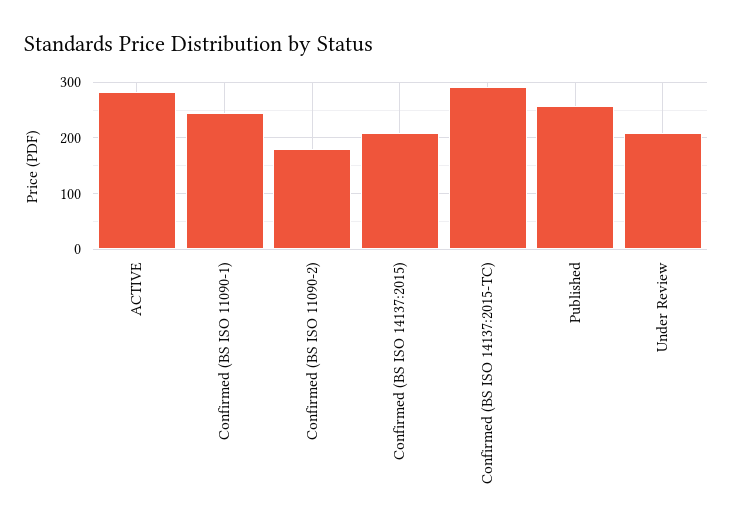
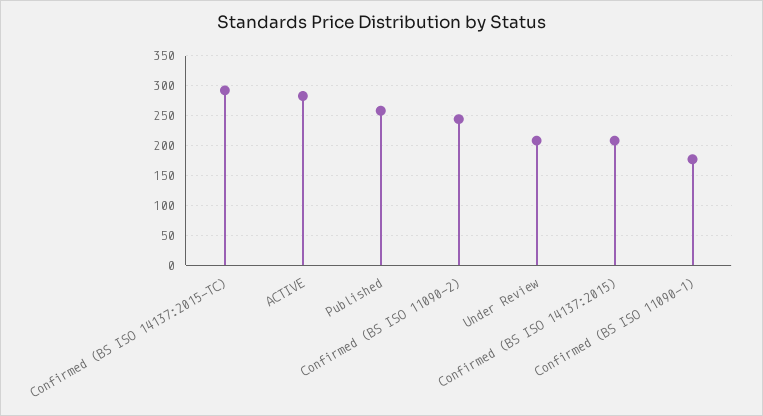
  {
    "ACTIVE": 280,
-   "Confirmed (BS ISO 11090-1)": 240,
+   "Confirmed (BS ISO 11090-1)": 175,
-   "Confirmed (BS ISO 11090-2)": 180,
+   "Confirmed (BS ISO 11090-2)": 250,
    "Confirmed (BS ISO 14137:2015)": 200,
    "Confirmed (BS ISO 14137:2015-TC)": 300,
    "Published": 260,
    "Under Review": 200
  }

